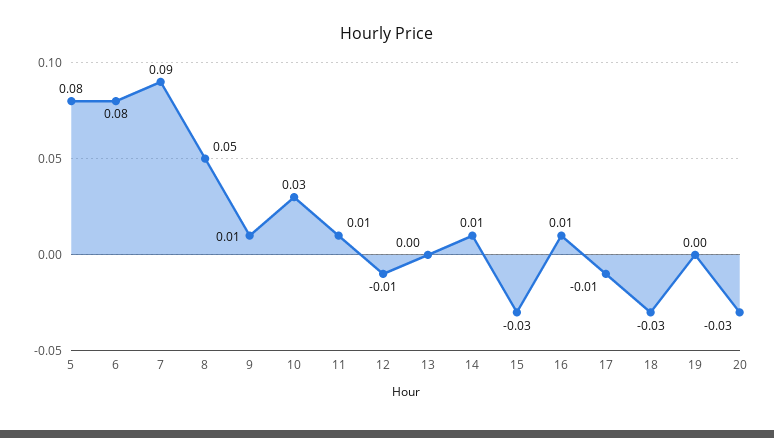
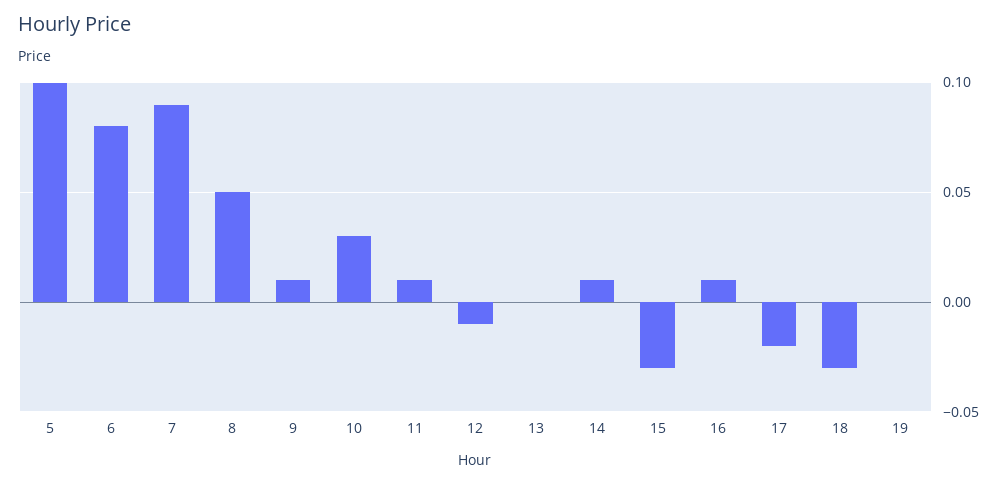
  {
-   "5": 0.08,
+   "5": 0.1,
    "6": 0.08,
    "7": 0.09,
    "8": 0.05,
    "9": 0.01,
    "10": 0.03,
    "11": 0.01,
    "12": -0.01,
    "13": 0,
    "14": 0.01,
    "15": -0.03,
    "16": 0.01,
-   "17": -0.01,
+   "17": -0.02,
    "18": -0.03,
-   "19": 0,
+   "19": 0
-   "20": -0.03
  }

